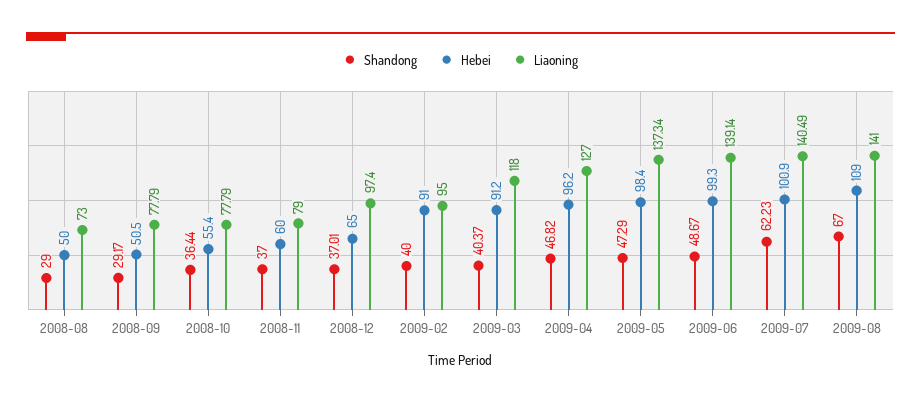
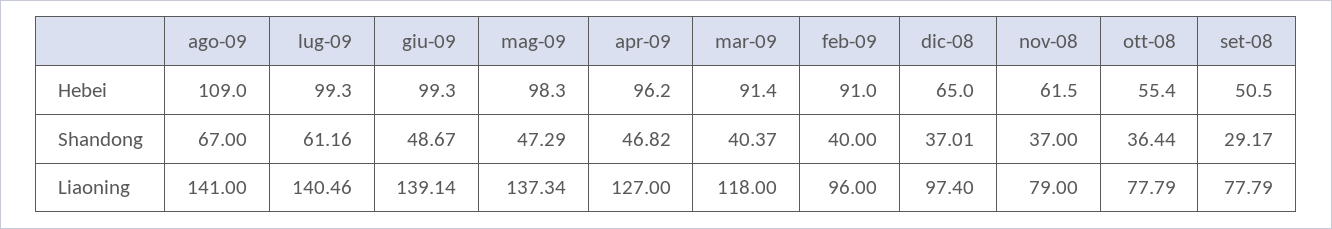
  {
    "Shandong": {
-     "2008-08": 29,
      "2008-09": 29.17,
      "2008-10": 36.44,
      "2008-11": 37,
      "2008-12": 37.01,
      "2009-02": 40,
      "2009-03": 40.37,
      "2009-04": 46.82,
      "2009-05": 47.29,
      "2009-06": 48.67,
-     "2009-07": 62.23,
+     "2009-07": 61.16,
      "2009-08": 67
    },
    "Hebei": {
-     "2008-08": 50,
      "2008-09": 50.5,
      "2008-10": 55.4,
-     "2008-11": 60,
+     "2008-11": 61.5,
      "2008-12": 65,
      "2009-02": 91,
-     "2009-03": 91.2,
+     "2009-03": 91.4,
      "2009-04": 96.2,
-     "2009-05": 98.4,
+     "2009-05": 98.3,
      "2009-06": 99.3,
-     "2009-07": 100.9,
+     "2009-07": 99.3,
      "2009-08": 109
    },
    "Liaoning": {
-     "2008-08": 73,
      "2008-09": 77.79,
      "2008-10": 77.79,
      "2008-11": 79,
      "2008-12": 97.4,
-     "2009-02": 95,
+     "2009-02": 96,
      "2009-03": 118,
      "2009-04": 127,
      "2009-05": 137.34,
      "2009-06": 139.14,
-     "2009-07": 140.49,
+     "2009-07": 140.46,
      "2009-08": 141
    }
  }

